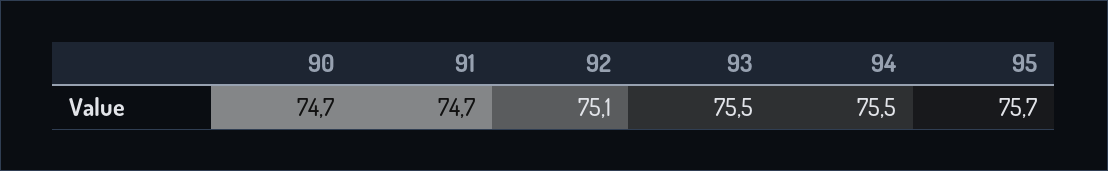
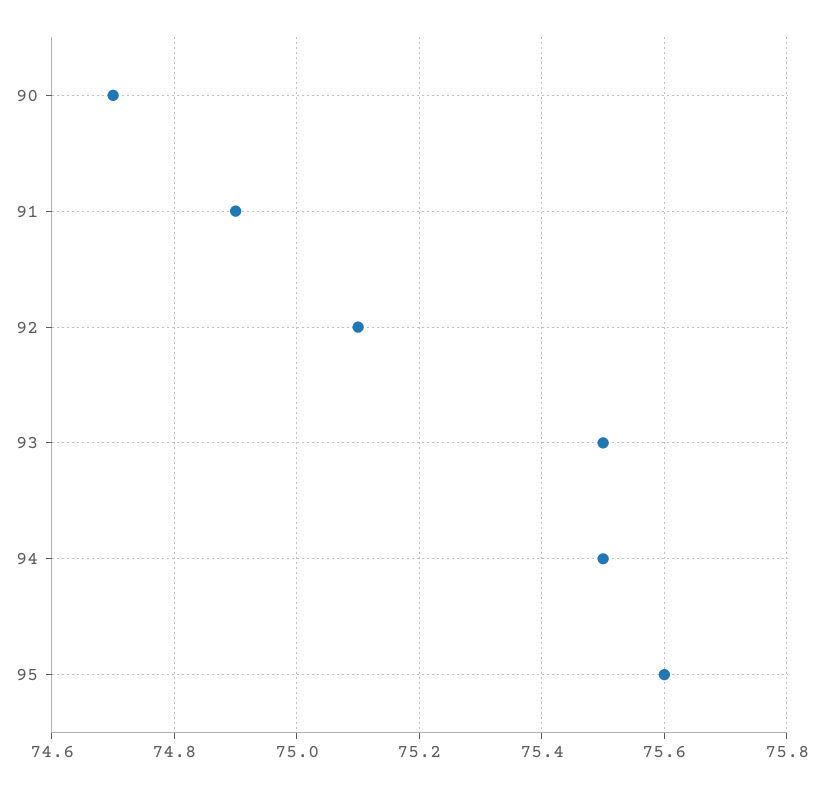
  {
    "90": 74.7,
-   "91": 74.7,
+   "91": 74.9,
    "92": 75.1,
    "93": 75.5,
    "94": 75.5,
-   "95": 75.7
+   "95": 75.6
  }

